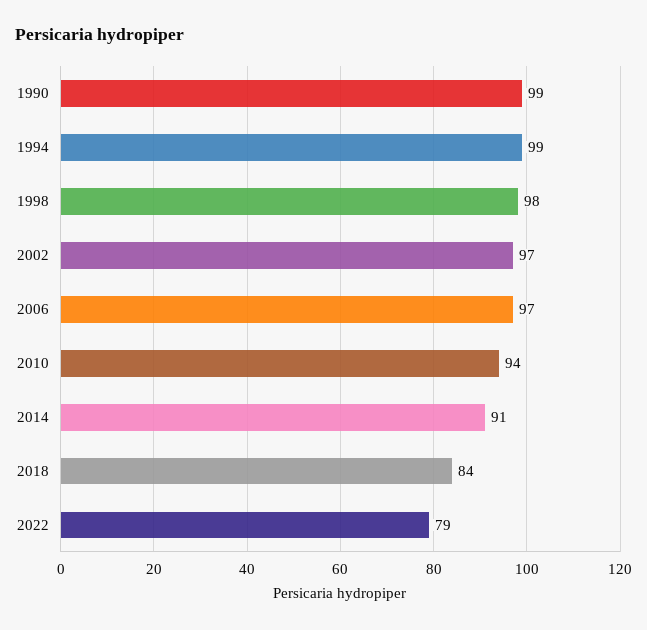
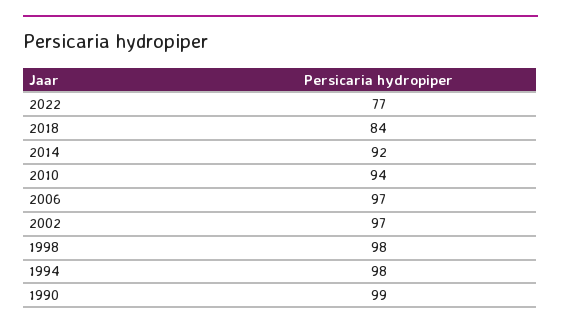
  {
    "1990": 99,
-   "1994": 99,
+   "1994": 98,
    "1998": 98,
    "2002": 97,
    "2006": 97,
    "2010": 94,
-   "2014": 91,
+   "2014": 92,
    "2018": 84,
-   "2022": 79
+   "2022": 77
  }

